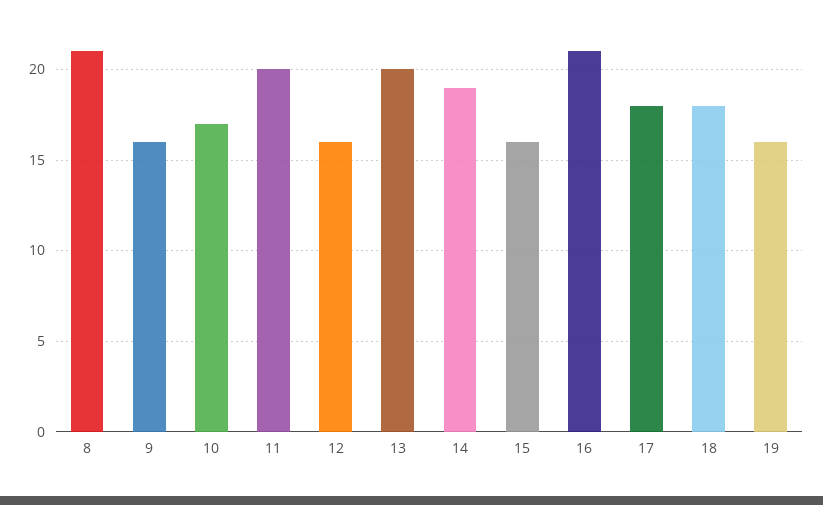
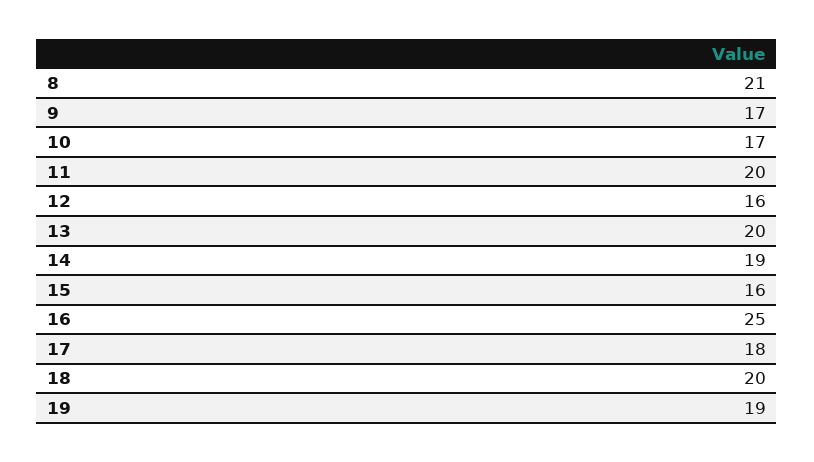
  {
    "8": 21,
-   "9": 16,
+   "9": 17,
    "10": 17,
    "11": 20,
    "12": 16,
    "13": 20,
    "14": 19,
    "15": 16,
-   "16": 21,
+   "16": 25,
    "17": 18,
-   "18": 18,
+   "18": 20,
-   "19": 16
+   "19": 19
  }

